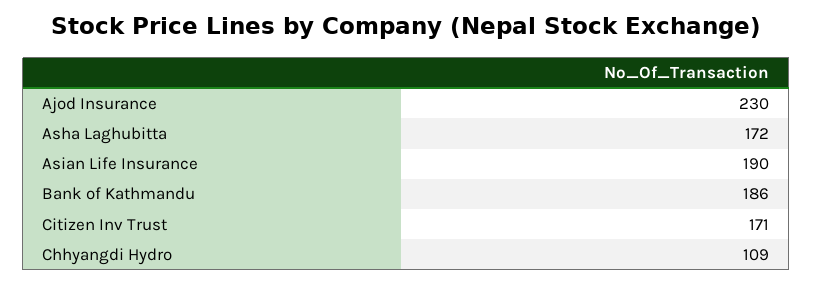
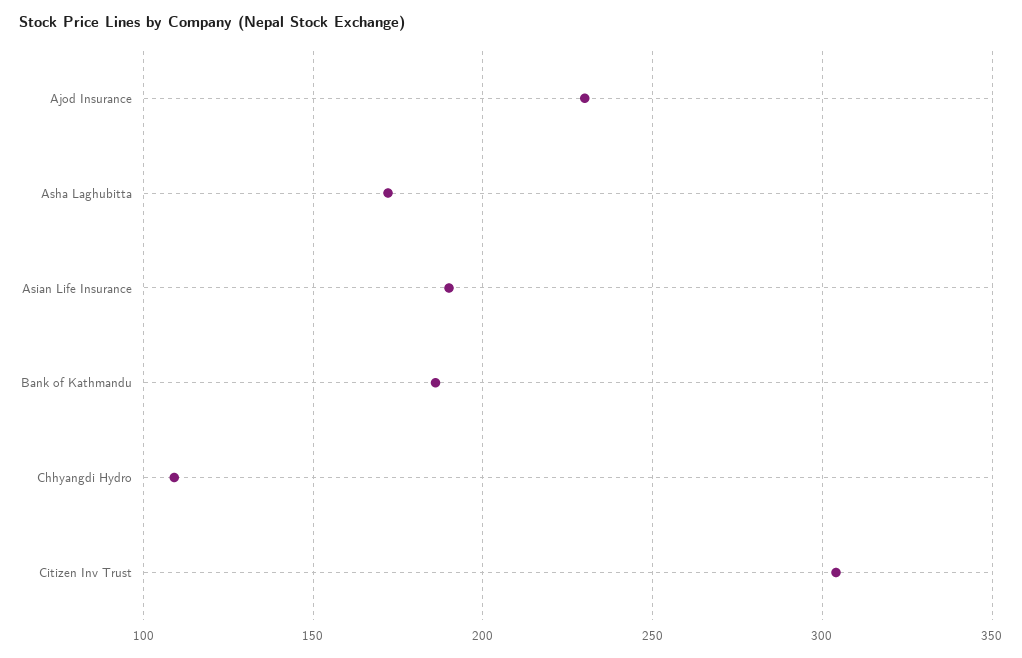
  {
    "Ajod Insurance": 230,
    "Asha Laghubitta": 172,
    "Asian Life Insurance": 190,
    "Bank of Kathmandu": 186,
-   "Citizen Inv Trust": 171,
+   "Citizen Inv Trust": 305,
    "Chhyangdi Hydro": 109
  }

